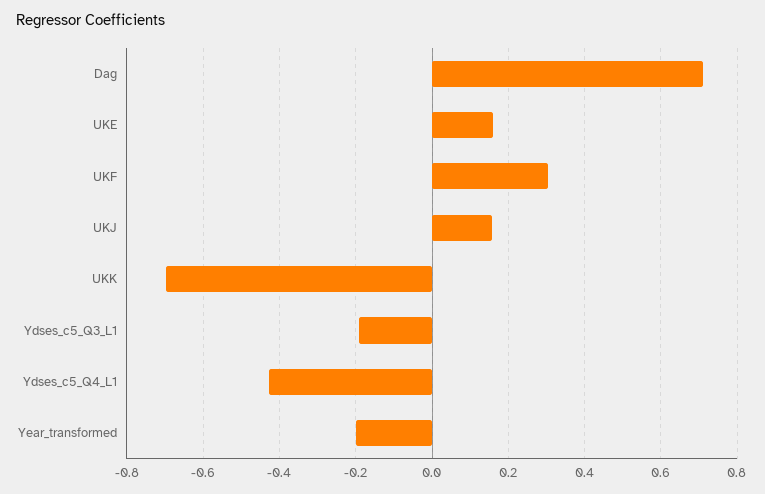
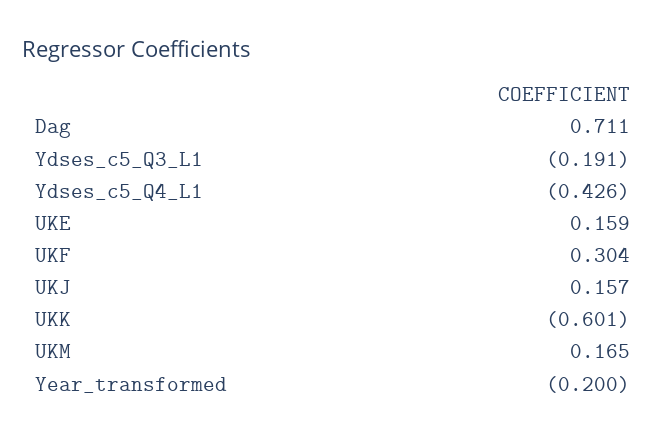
  {
    "Dag": 0.711,
    "UKE": 0.159,
    "UKF": 0.304,
    "UKJ": 0.157,
-   "UKK": -0.7,
+   "UKK": -0.601,
    "Ydses_c5_Q3_L1": -0.191,
    "Ydses_c5_Q4_L1": -0.426,
-   "Year_transformed": -0.2
+   "Year_transformed": -0.2,
+   "UKM": 0.165
  }

